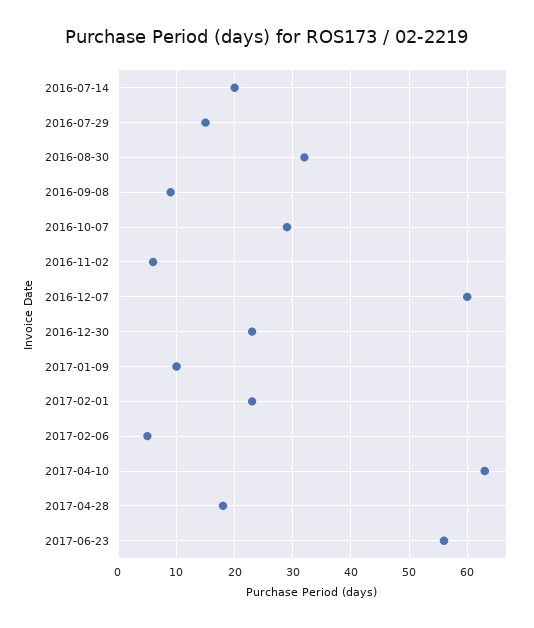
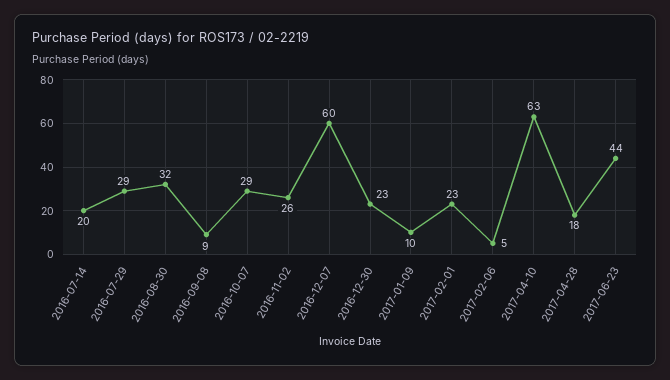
  {
    "2016-07-14": 20,
-   "2016-07-29": 15,
+   "2016-07-29": 29,
    "2016-08-30": 32,
    "2016-09-08": 9,
    "2016-10-07": 29,
-   "2016-11-02": 5,
+   "2016-11-02": 26,
    "2016-12-07": 60,
    "2016-12-30": 23,
    "2017-01-09": 10,
    "2017-02-01": 23,
    "2017-02-06": 5,
    "2017-04-10": 63,
    "2017-04-28": 18,
-   "2017-06-23": 55
+   "2017-06-23": 44
  }

